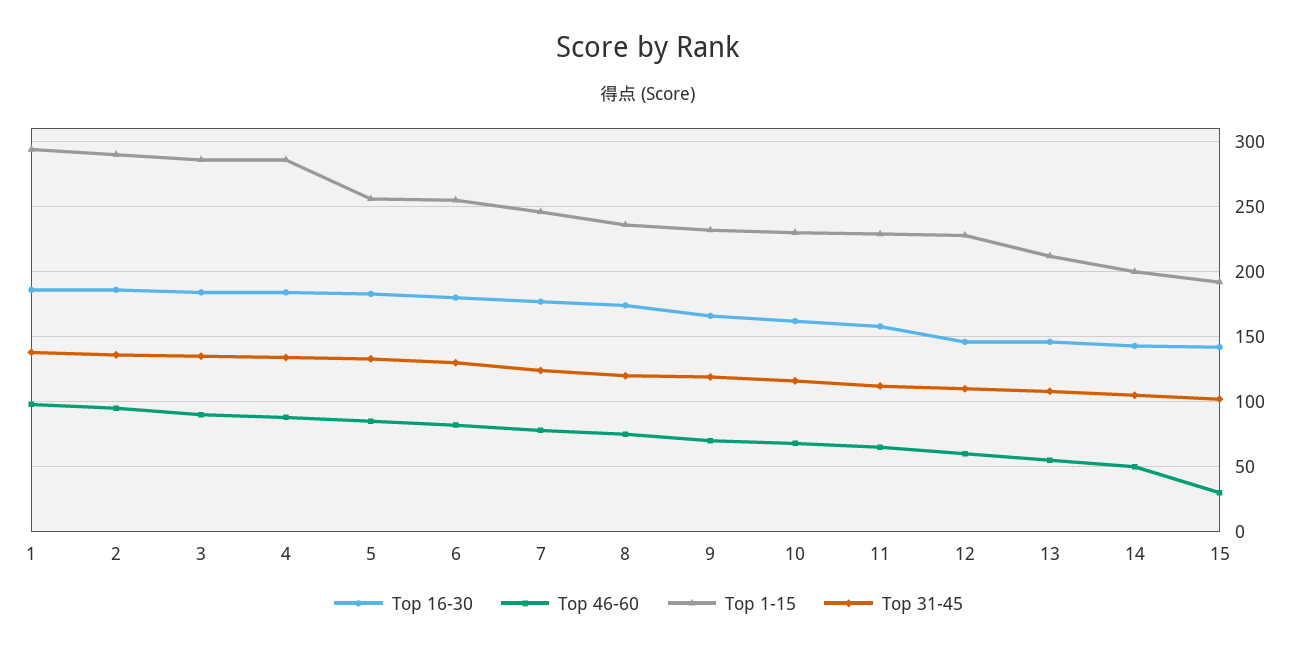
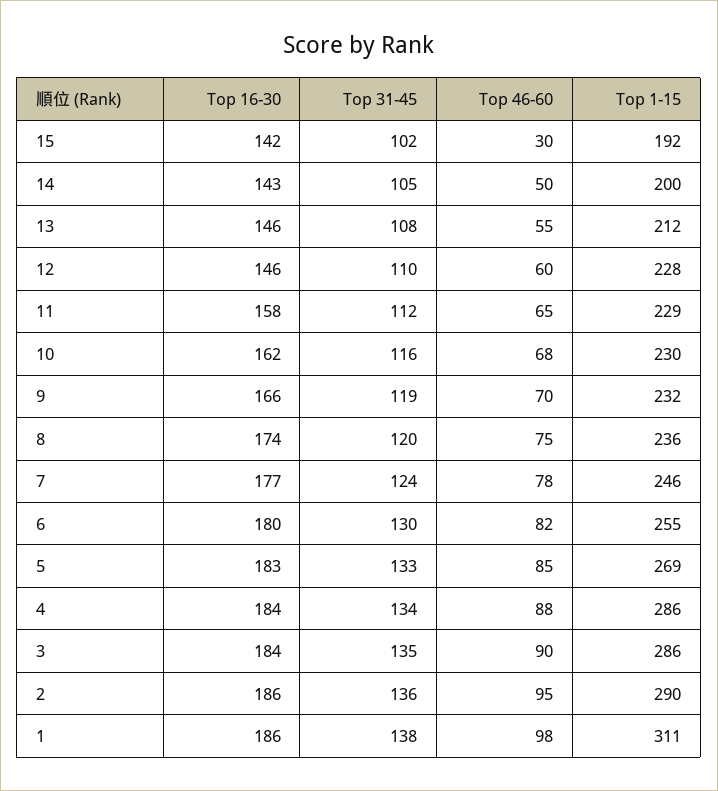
  {
    "Top 16-30": {
      "1": 186,
      "2": 186,
      "3": 184,
      "4": 184,
      "5": 183,
      "6": 180,
      "7": 177,
      "8": 174,
      "9": 166,
      "10": 162,
      "11": 158,
      "12": 146,
      "13": 146,
      "14": 143,
      "15": 142
    },
    "Top 46-60": {
      "1": 98,
      "2": 95,
      "3": 90,
      "4": 88,
      "5": 85,
      "6": 82,
      "7": 78,
      "8": 75,
      "9": 70,
      "10": 68,
      "11": 65,
      "12": 60,
      "13": 55,
      "14": 50,
      "15": 30
    },
    "Top 1-15": {
-     "1": 295,
+     "1": 311,
      "2": 290,
      "3": 286,
      "4": 286,
-     "5": 255,
+     "5": 269,
      "6": 255,
      "7": 246,
      "8": 236,
      "9": 232,
      "10": 230,
      "11": 229,
      "12": 228,
      "13": 212,
      "14": 200,
      "15": 192
    },
    "Top 31-45": {
      "1": 138,
      "2": 136,
      "3": 135,
      "4": 134,
      "5": 133,
      "6": 130,
      "7": 124,
      "8": 120,
      "9": 119,
      "10": 116,
      "11": 112,
      "12": 110,
      "13": 108,
      "14": 105,
      "15": 102
    }
  }

